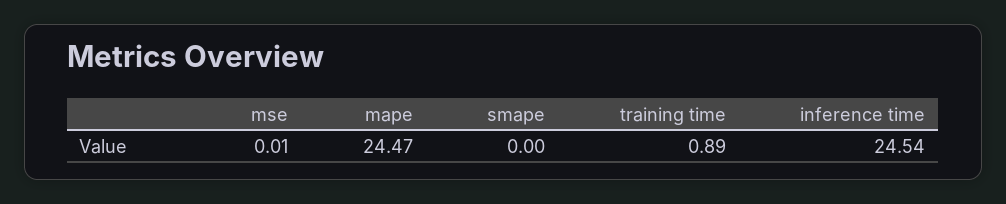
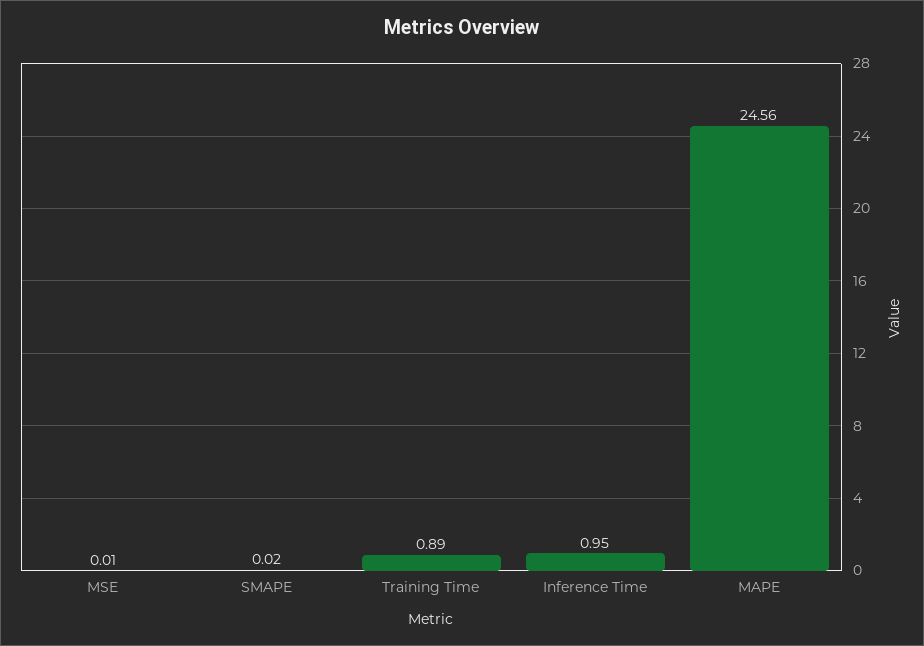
  {
    "mse": 0.01,
-   "mape": 24.47,
+   "mape": 24.56,
-   "smape": 0,
+   "smape": 0.02,
    "training time": 0.89,
-   "inference time": 24.54
+   "inference time": 0.95
  }

